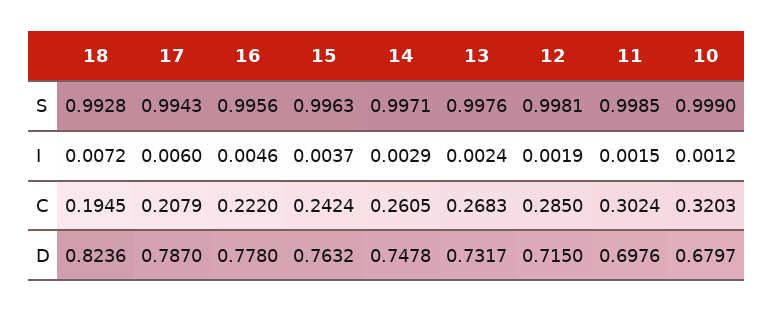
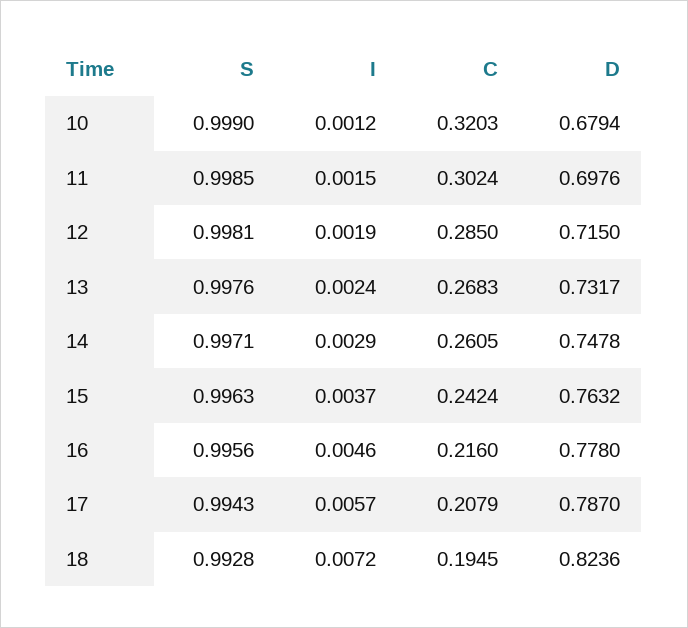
  {
    "18": {
      "S": 0.9928,
      "I": 0.0072,
      "C": 0.1945,
      "D": 0.8236
    },
    "17": {
      "S": 0.9943,
-     "I": 0.006,
+     "I": 0.0057,
      "C": 0.2079,
      "D": 0.787
    },
    "16": {
      "S": 0.9956,
      "I": 0.0046,
-     "C": 0.222,
+     "C": 0.216,
      "D": 0.778
    },
    "15": {
      "S": 0.9963,
      "I": 0.0037,
      "C": 0.2424,
      "D": 0.7632
    },
    "14": {
      "S": 0.9971,
      "I": 0.0029,
      "C": 0.2605,
      "D": 0.7478
    },
    "13": {
      "S": 0.9976,
      "I": 0.0024,
      "C": 0.2683,
      "D": 0.7317
    },
    "12": {
      "S": 0.9981,
      "I": 0.0019,
      "C": 0.285,
      "D": 0.715
    },
    "11": {
      "S": 0.9985,
      "I": 0.0015,
      "C": 0.3024,
      "D": 0.6976
    },
    "10": {
      "S": 0.999,
      "I": 0.0012,
      "C": 0.3203,
-     "D": 0.6797
+     "D": 0.6794
    }
  }

